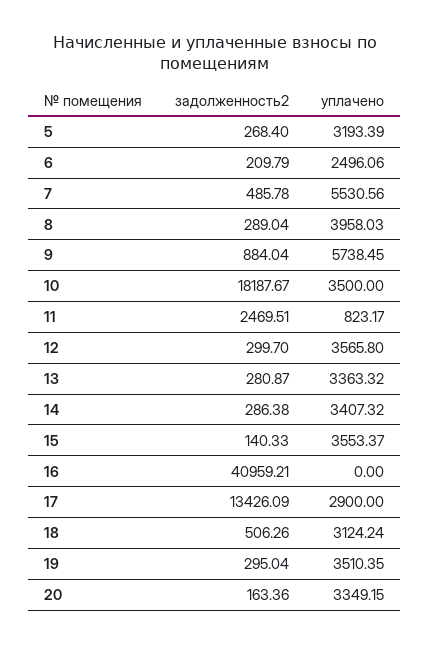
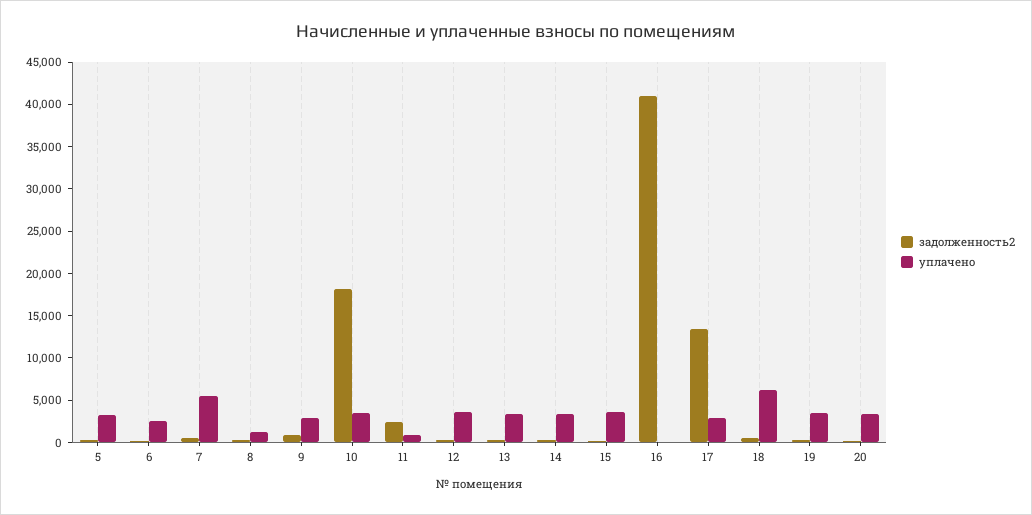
  {
    "задолженность2": {
      "5": 268.4,
      "6": 209.79,
      "7": 485.78,
      "8": 289.04,
      "9": 884.04,
      "10": 18187.67,
      "11": 2469.51,
      "12": 299.7,
      "13": 280.87,
      "14": 286.38,
      "15": 140.33,
      "16": 40959.21,
      "17": 13426.09,
      "18": 506.26,
      "19": 295.04,
      "20": 163.36
    },
    "уплачено": {
      "5": 3193.39,
      "6": 2496.06,
      "7": 5530.56,
-     "8": 3958.03,
+     "8": 1000,
-     "9": 5738.45,
+     "9": 3000,
      "10": 3500,
      "11": 823.17,
      "12": 3565.8,
      "13": 3363.32,
      "14": 3407.32,
      "15": 3553.37,
      "16": 0,
      "17": 2900,
-     "18": 3124.24,
+     "18": 6000,
      "19": 3510.35,
      "20": 3349.15
    }
  }

